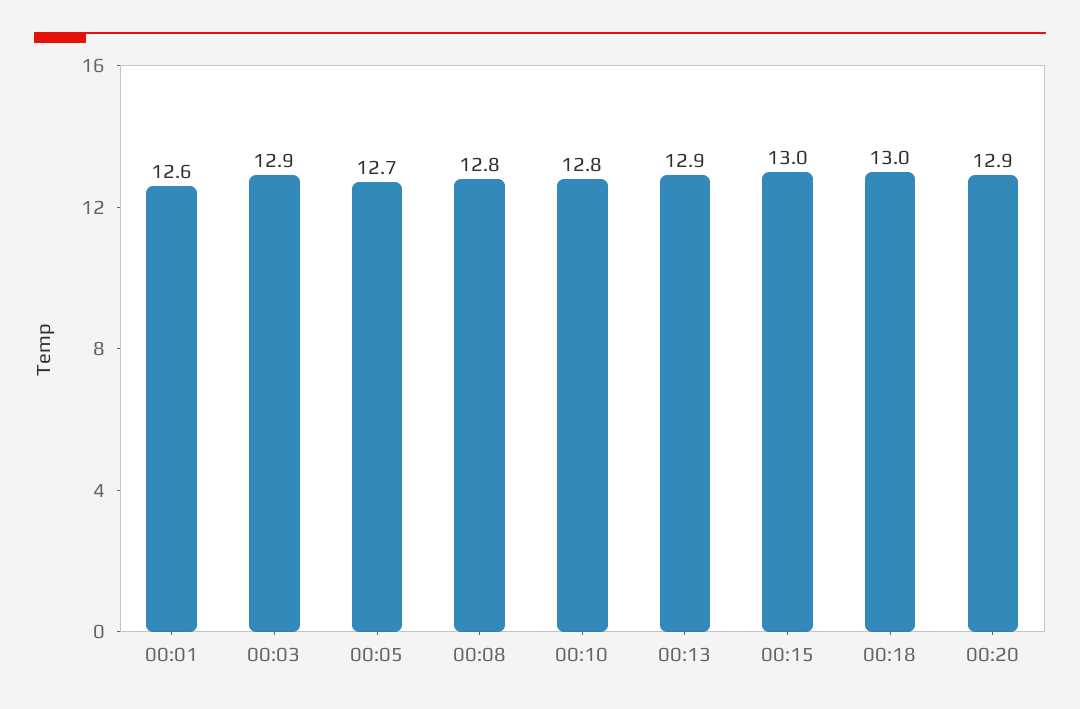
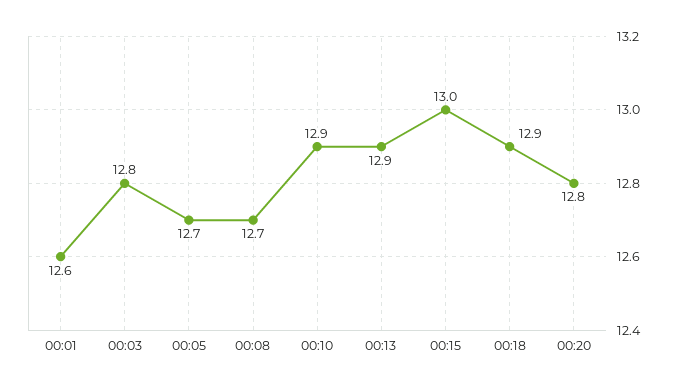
  {
    "00:01": 12.6,
-   "00:03": 12.9,
+   "00:03": 12.8,
    "00:05": 12.7,
-   "00:08": 12.8,
+   "00:08": 12.7,
-   "00:10": 12.8,
+   "00:10": 12.9,
    "00:13": 12.9,
    "00:15": 13,
-   "00:18": 13,
+   "00:18": 12.9,
-   "00:20": 12.9
+   "00:20": 12.8
  }

